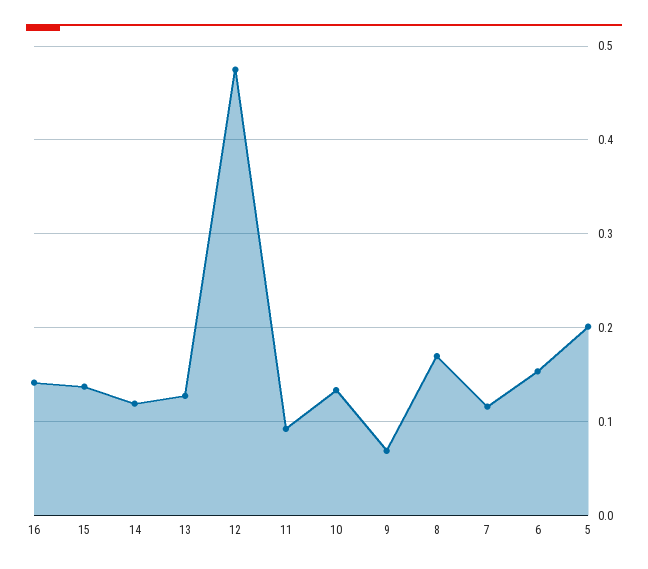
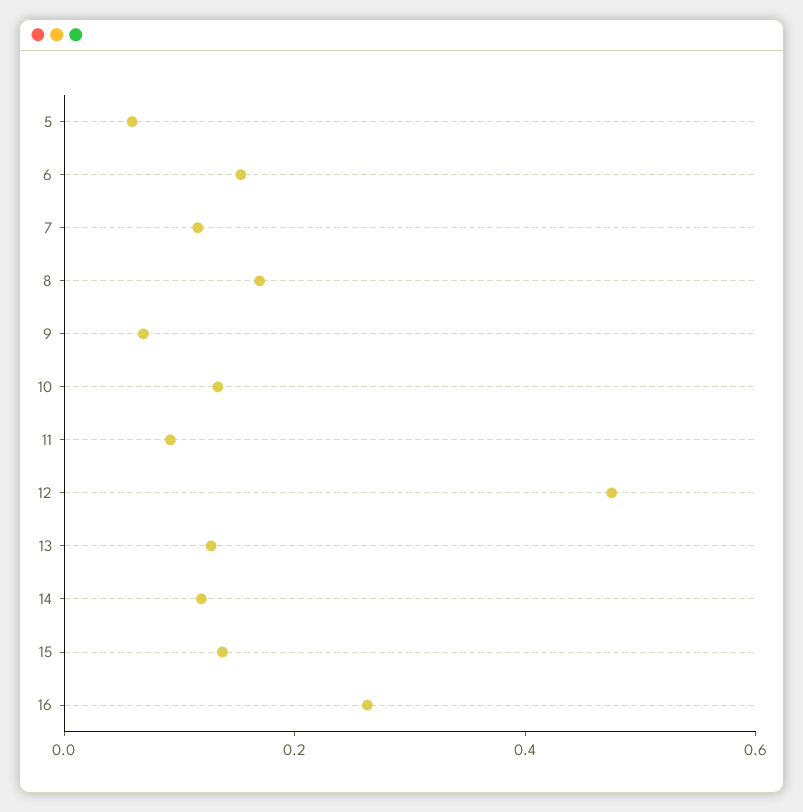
  {
-   "16": 0.14,
+   "16": 0.25,
    "15": 0.14,
    "14": 0.12,
    "13": 0.13,
    "12": 0.47,
    "11": 0.09,
    "10": 0.13,
    "9": 0.07,
    "8": 0.17,
    "7": 0.12,
    "6": 0.15,
-   "5": 0.2
+   "5": 0.05
  }

